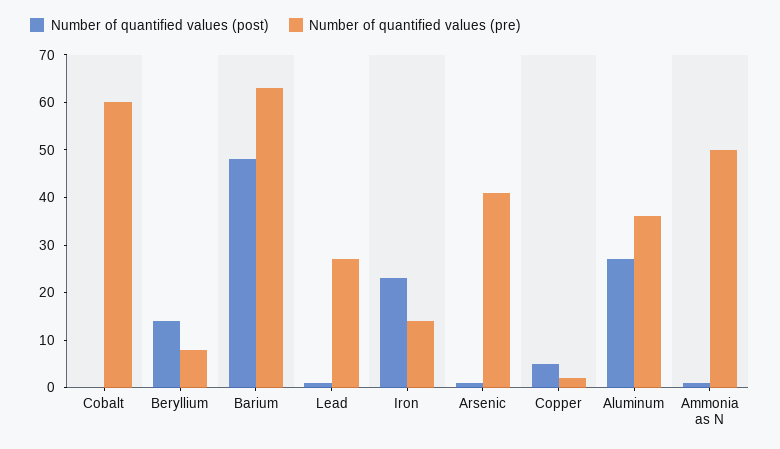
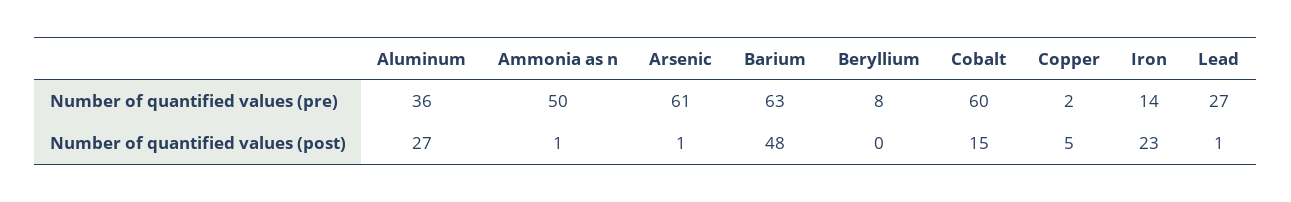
  {
    "Number of quantified values (post)": {
-     "Cobalt": 0,
+     "Cobalt": 15,
-     "Beryllium": 15,
+     "Beryllium": 0,
      "Barium": 48,
      "Lead": 1,
      "Iron": 23,
      "Arsenic": 1,
      "Copper": 5,
      "Aluminum": 27,
      "Ammonia as N": 1
    },
    "Number of quantified values (pre)": {
      "Cobalt": 60,
      "Beryllium": 8,
      "Barium": 63,
      "Lead": 27,
      "Iron": 14,
-     "Arsenic": 40,
+     "Arsenic": 61,
      "Copper": 2,
      "Aluminum": 36,
      "Ammonia as N": 50
    }
  }

